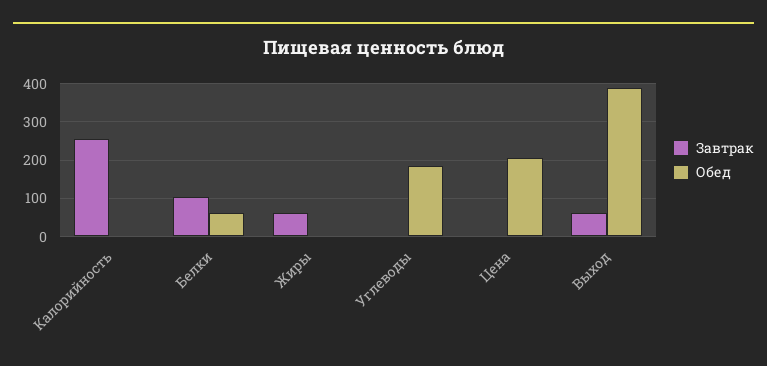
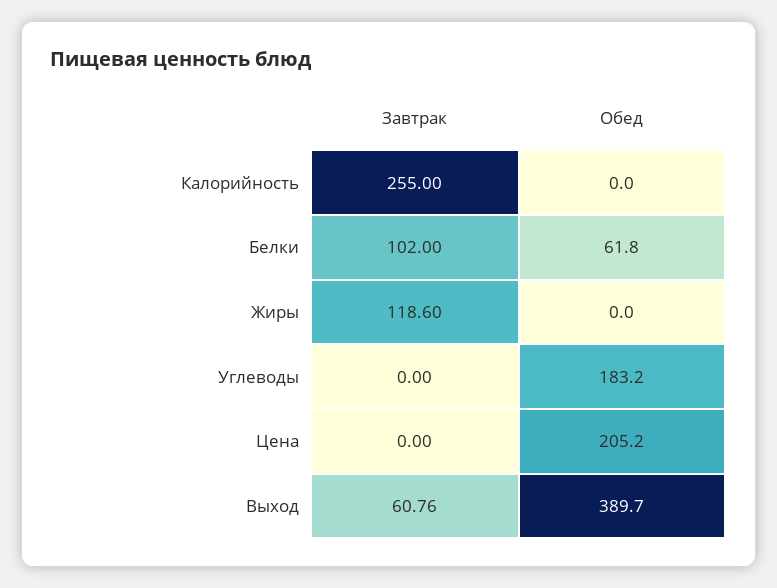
  {
    "Завтрак": {
      "Калорийность": 255,
      "Белки": 102,
-     "Жиры": 60,
+     "Жиры": 118.6,
      "Углеводы": 0,
      "Цена": 0,
      "Выход": 60.76
    },
    "Обед": {
      "Калорийность": 0,
      "Белки": 61.8,
      "Жиры": 0,
      "Углеводы": 183.2,
      "Цена": 205.2,
      "Выход": 389.7
    }
  }

